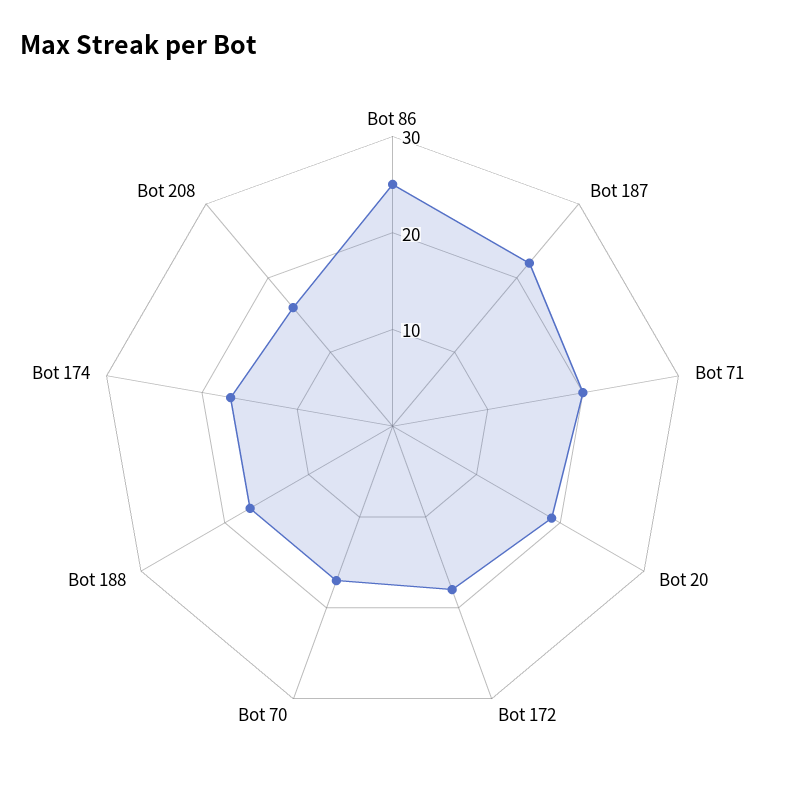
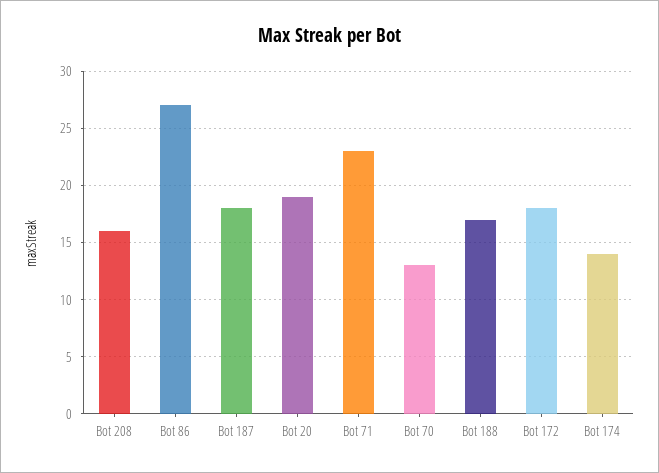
  {
-   "Bot 86": 25,
+   "Bot 86": 27,
-   "Bot 187": 22,
+   "Bot 187": 18,
-   "Bot 71": 20,
+   "Bot 71": 23,
    "Bot 20": 19,
    "Bot 172": 18,
-   "Bot 70": 17,
+   "Bot 70": 13,
    "Bot 188": 17,
-   "Bot 174": 17,
+   "Bot 174": 14,
    "Bot 208": 16
  }

